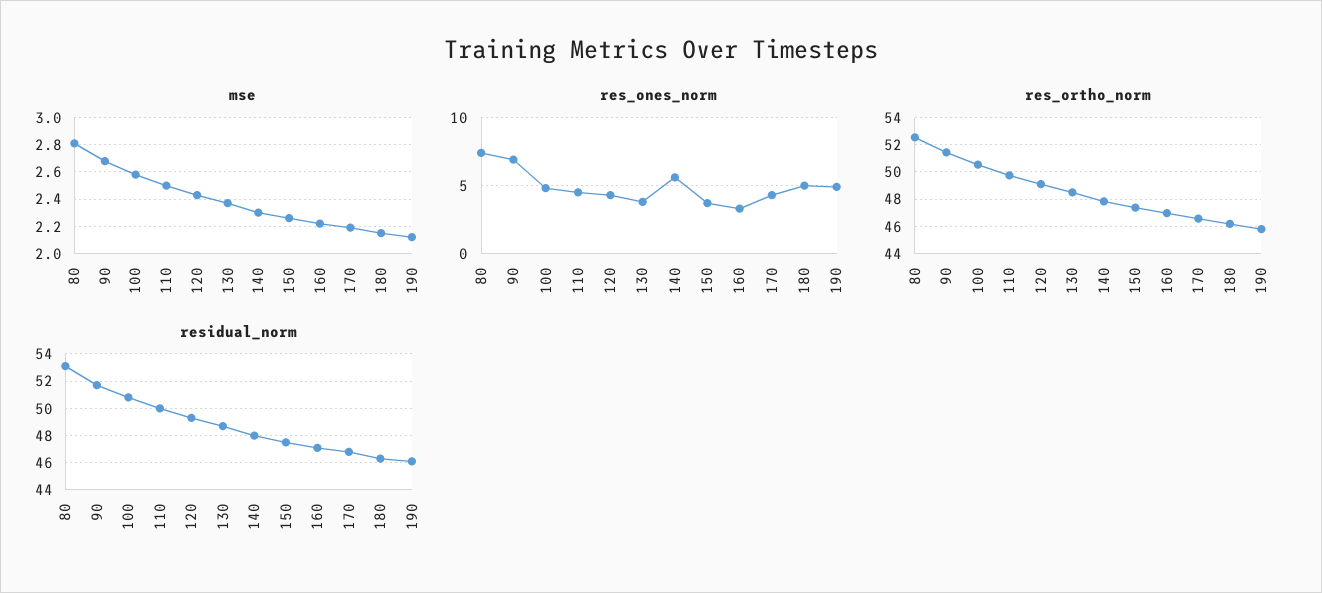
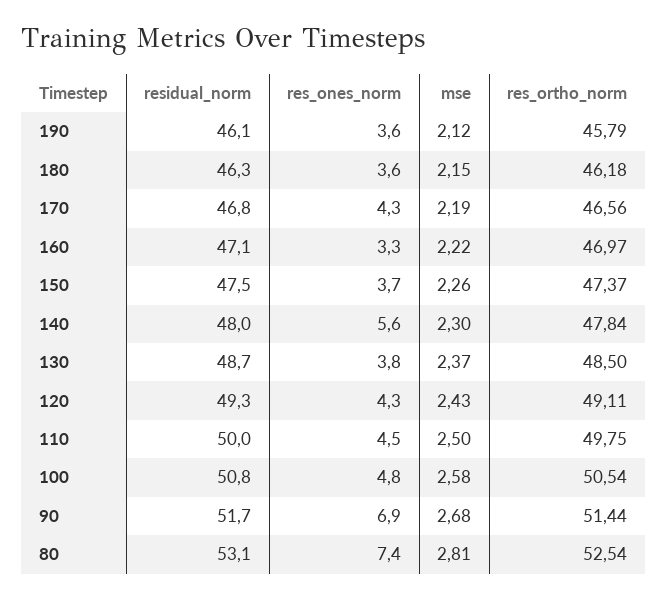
  {
    "mse": {
      "80": 2.81,
      "90": 2.68,
      "100": 2.58,
      "110": 2.5,
      "120": 2.43,
      "130": 2.37,
      "140": 2.3,
      "150": 2.26,
      "160": 2.22,
      "170": 2.19,
      "180": 2.15,
      "190": 2.12
    },
    "res_ones_norm": {
      "80": 7.4,
      "90": 6.9,
      "100": 4.8,
      "110": 4.5,
      "120": 4.3,
      "130": 3.8,
      "140": 5.6,
      "150": 3.7,
      "160": 3.3,
      "170": 4.3,
-     "180": 5,
+     "180": 3.6,
-     "190": 5
+     "190": 3.6
    },
    "res_ortho_norm": {
      "80": 52.54,
      "90": 51.44,
      "100": 50.54,
      "110": 49.75,
      "120": 49.11,
      "130": 48.5,
      "140": 47.84,
      "150": 47.37,
      "160": 46.97,
      "170": 46.56,
      "180": 46.18,
      "190": 45.79
    },
    "residual_norm": {
      "80": 53.1,
      "90": 51.7,
      "100": 50.8,
      "110": 50,
      "120": 49.3,
      "130": 48.7,
      "140": 48,
      "150": 47.5,
      "160": 47.1,
      "170": 46.8,
      "180": 46.3,
      "190": 46.1
    }
  }

